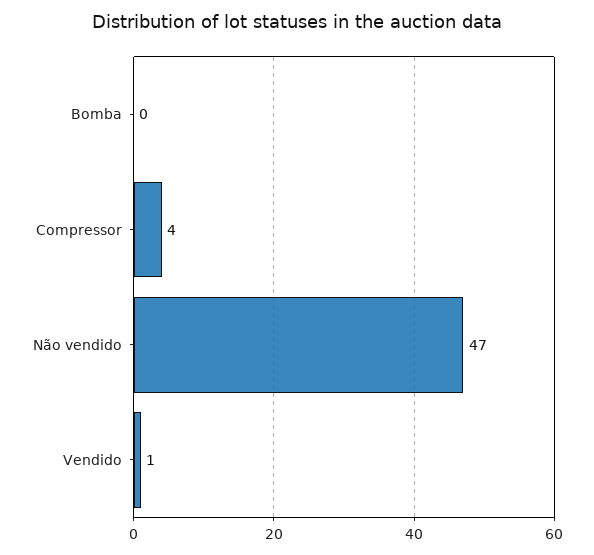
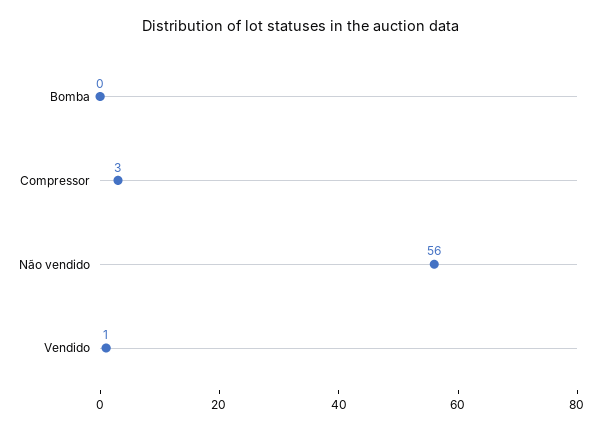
  {
    "Bomba": 0,
-   "Compressor": 4,
+   "Compressor": 3,
-   "Não vendido": 47,
+   "Não vendido": 56,
    "Vendido": 1
  }

